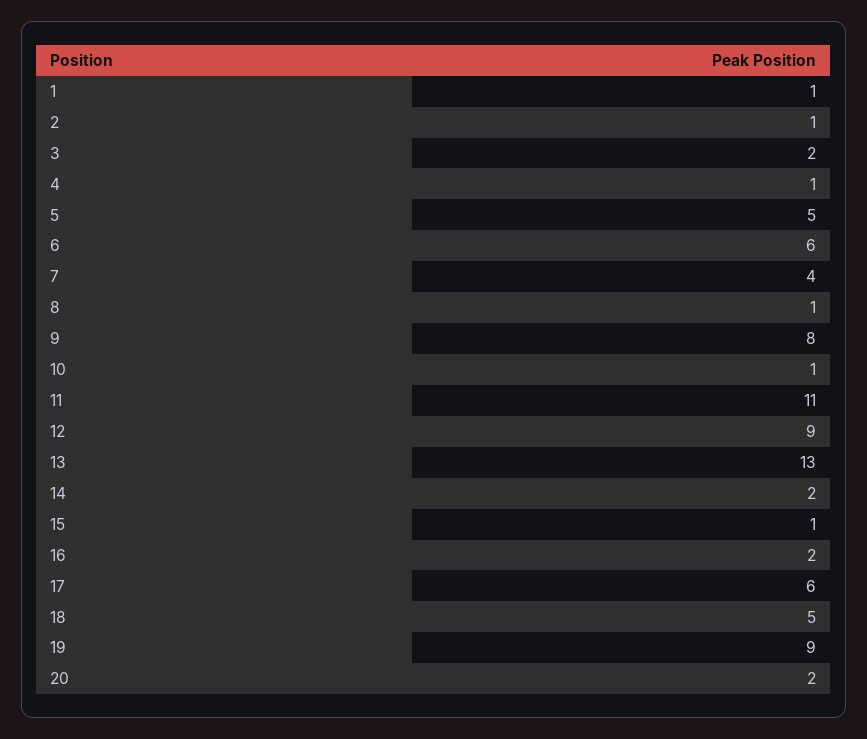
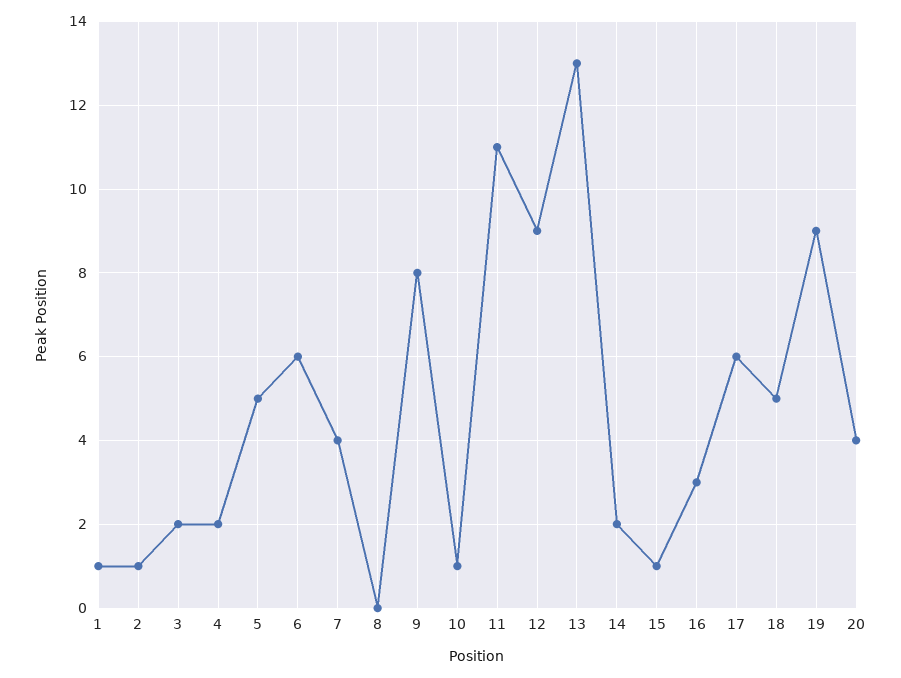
  {
    "1": 1,
    "2": 1,
    "3": 2,
-   "4": 1,
+   "4": 2,
    "5": 5,
    "6": 6,
    "7": 4,
-   "8": 1,
+   "8": 0,
    "9": 8,
    "10": 1,
    "11": 11,
    "12": 9,
    "13": 13,
    "14": 2,
    "15": 1,
-   "16": 2,
+   "16": 3,
    "17": 6,
    "18": 5,
    "19": 9,
-   "20": 2
+   "20": 4
  }

